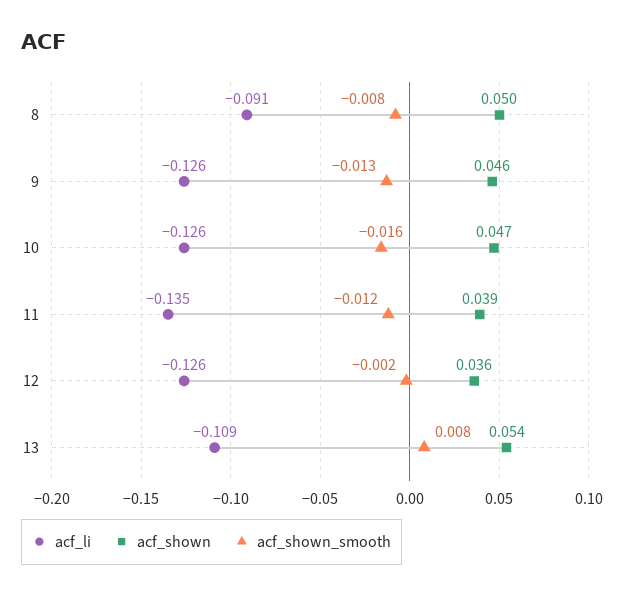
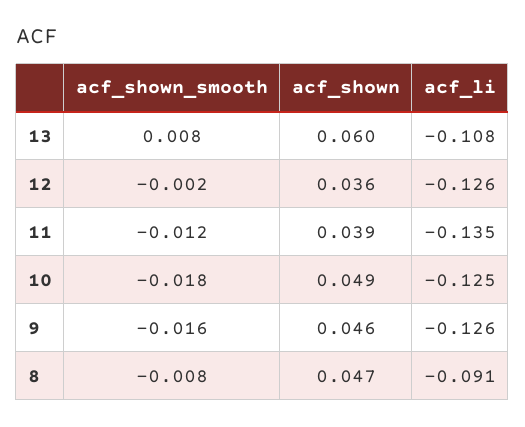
  {
    "acf_li": {
      "8": -0.091,
      "9": -0.126,
-     "10": -0.126,
+     "10": -0.125,
      "11": -0.135,
      "12": -0.126,
-     "13": -0.109
+     "13": -0.108
    },
    "acf_shown": {
-     "8": 0.05,
+     "8": 0.047,
      "9": 0.046,
-     "10": 0.047,
+     "10": 0.049,
      "11": 0.039,
      "12": 0.036,
-     "13": 0.054
+     "13": 0.06
    },
    "acf_shown_smooth": {
      "8": -0.008,
-     "9": -0.013,
+     "9": -0.016,
-     "10": -0.016,
+     "10": -0.018,
      "11": -0.012,
      "12": -0.002,
      "13": 0.008
    }
  }

